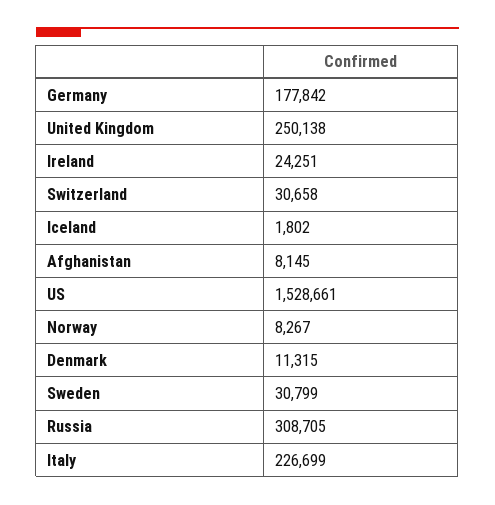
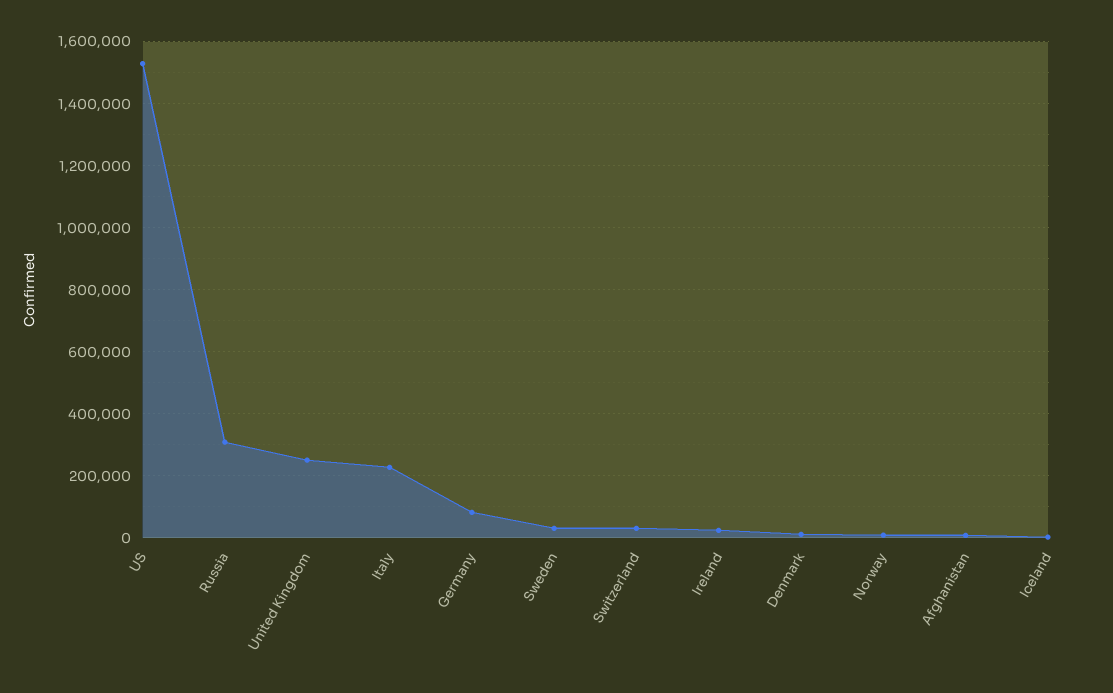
  {
-   "Germany": 177842,
+   "Germany": 80000,
    "United Kingdom": 250138,
    "Ireland": 24251,
    "Switzerland": 30658,
    "Iceland": 1802,
    "Afghanistan": 8145,
    "US": 1528661,
    "Norway": 8267,
    "Denmark": 11315,
    "Sweden": 30799,
    "Russia": 308705,
    "Italy": 226699
  }

